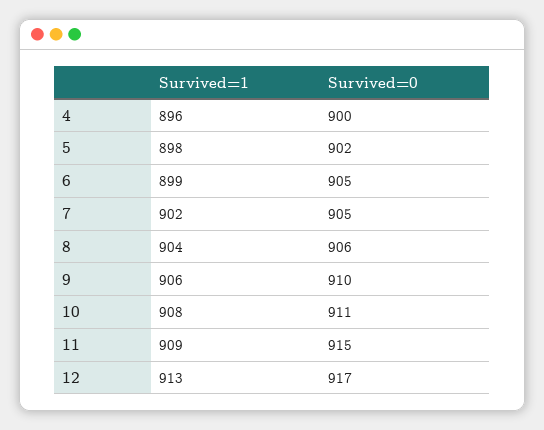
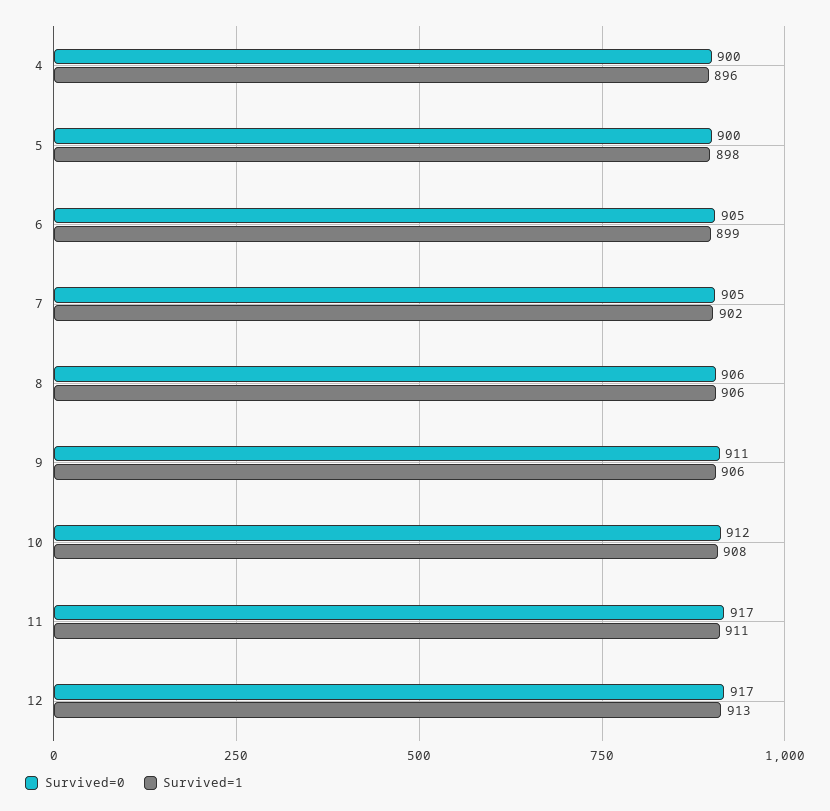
  {
    "Survived=1": {
      "4": 896,
      "5": 898,
      "6": 899,
      "7": 902,
-     "8": 904,
+     "8": 906,
      "9": 906,
      "10": 908,
-     "11": 909,
+     "11": 911,
      "12": 913
    },
    "Survived=0": {
      "4": 900,
-     "5": 902,
+     "5": 900,
      "6": 905,
      "7": 905,
      "8": 906,
-     "9": 910,
+     "9": 911,
-     "10": 911,
+     "10": 912,
-     "11": 915,
+     "11": 917,
      "12": 917
    }
  }

